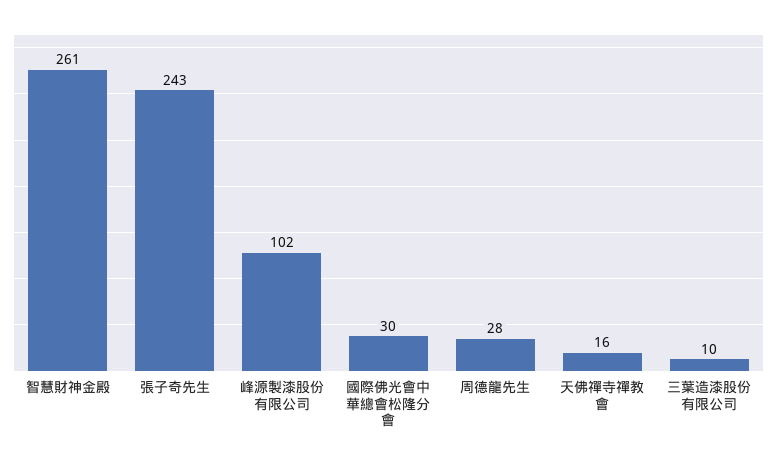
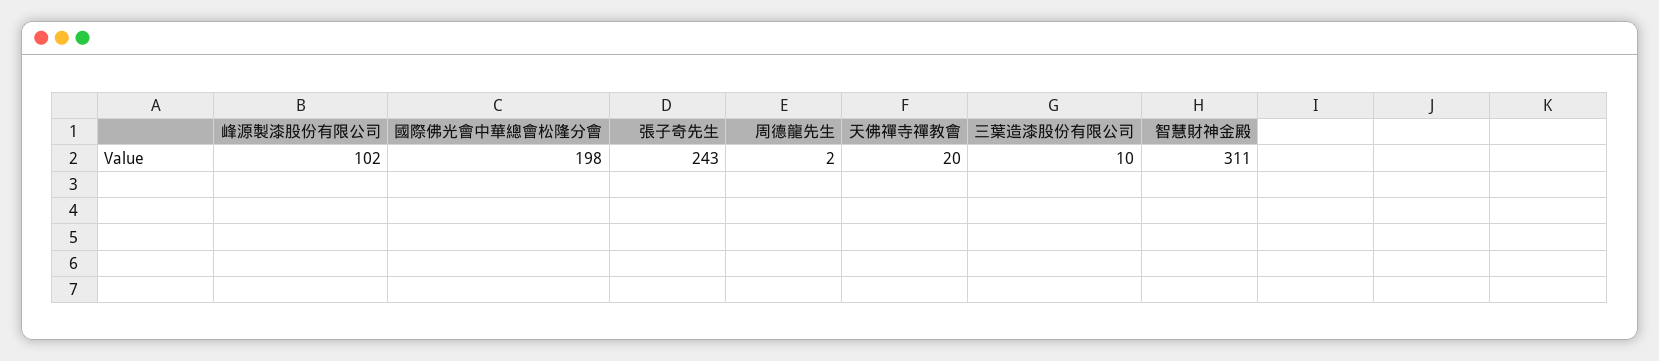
  {
-   "智慧財神金殿": 261,
+   "智慧財神金殿": 311,
    "張子奇先生": 243,
    "峰源製漆股份有限公司": 102,
-   "國際佛光會中華總會松隆分會": 30,
+   "國際佛光會中華總會松隆分會": 198,
-   "周德龍先生": 28,
+   "周德龍先生": 2,
-   "天佛禪寺禪教會": 16,
+   "天佛禪寺禪教會": 20,
    "三葉造漆股份有限公司": 10
  }

